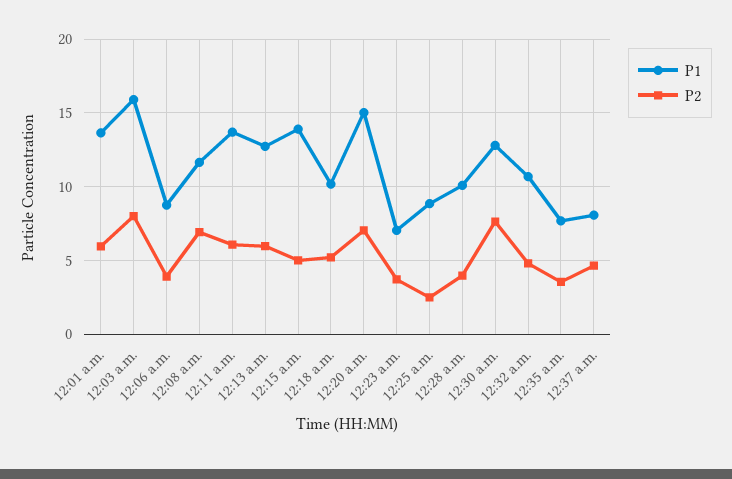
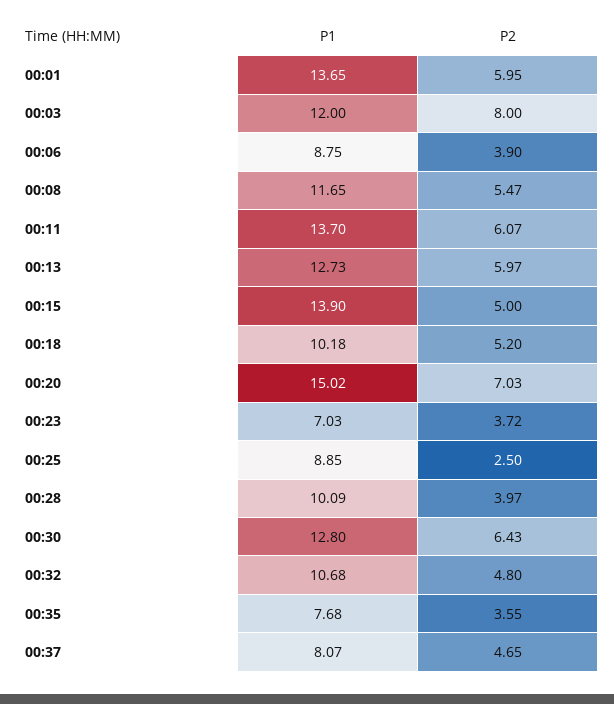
  {
    "P1": {
      "12:01 a.m.": 13.65,
-     "12:03 a.m.": 16,
+     "12:03 a.m.": 12,
      "12:06 a.m.": 8.75,
      "12:08 a.m.": 11.65,
      "12:11 a.m.": 13.7,
      "12:13 a.m.": 12.73,
      "12:15 a.m.": 13.9,
      "12:18 a.m.": 10.18,
      "12:20 a.m.": 15.02,
      "12:23 a.m.": 7.03,
      "12:25 a.m.": 8.85,
      "12:28 a.m.": 10.09,
      "12:30 a.m.": 12.8,
      "12:32 a.m.": 10.68,
      "12:35 a.m.": 7.68,
      "12:37 a.m.": 8.07
    },
    "P2": {
      "12:01 a.m.": 5.95,
      "12:03 a.m.": 8,
      "12:06 a.m.": 3.9,
-     "12:08 a.m.": 7,
+     "12:08 a.m.": 5.47,
      "12:11 a.m.": 6.07,
      "12:13 a.m.": 5.97,
      "12:15 a.m.": 5,
      "12:18 a.m.": 5.2,
      "12:20 a.m.": 7.03,
      "12:23 a.m.": 3.72,
      "12:25 a.m.": 2.5,
      "12:28 a.m.": 3.97,
-     "12:30 a.m.": 7.5,
+     "12:30 a.m.": 6.43,
      "12:32 a.m.": 4.8,
      "12:35 a.m.": 3.55,
      "12:37 a.m.": 4.65
    }
  }

